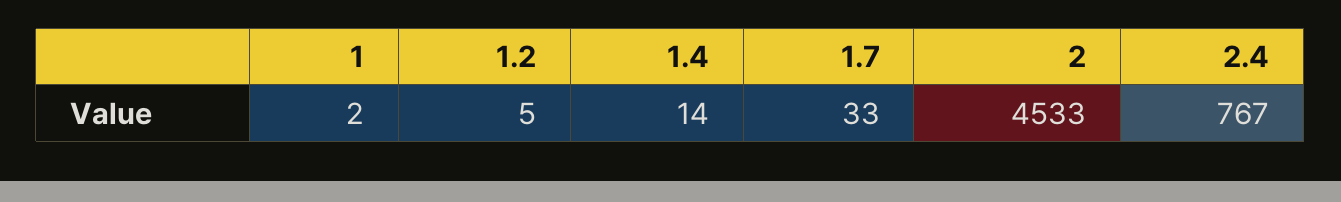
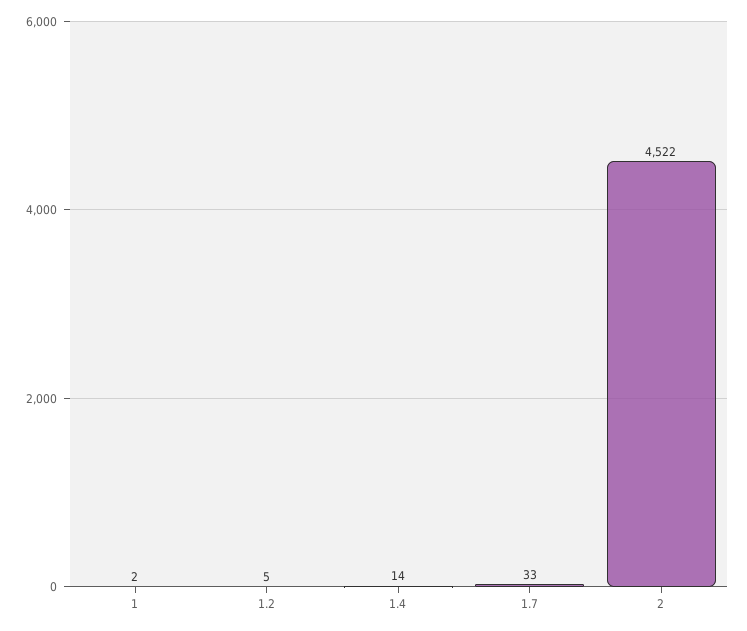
  {
    "1": 2,
    "1.2": 5,
    "1.4": 14,
    "1.7": 33,
-   "2": 4533,
+   "2": 4522
-   "2.4": 767
  }

